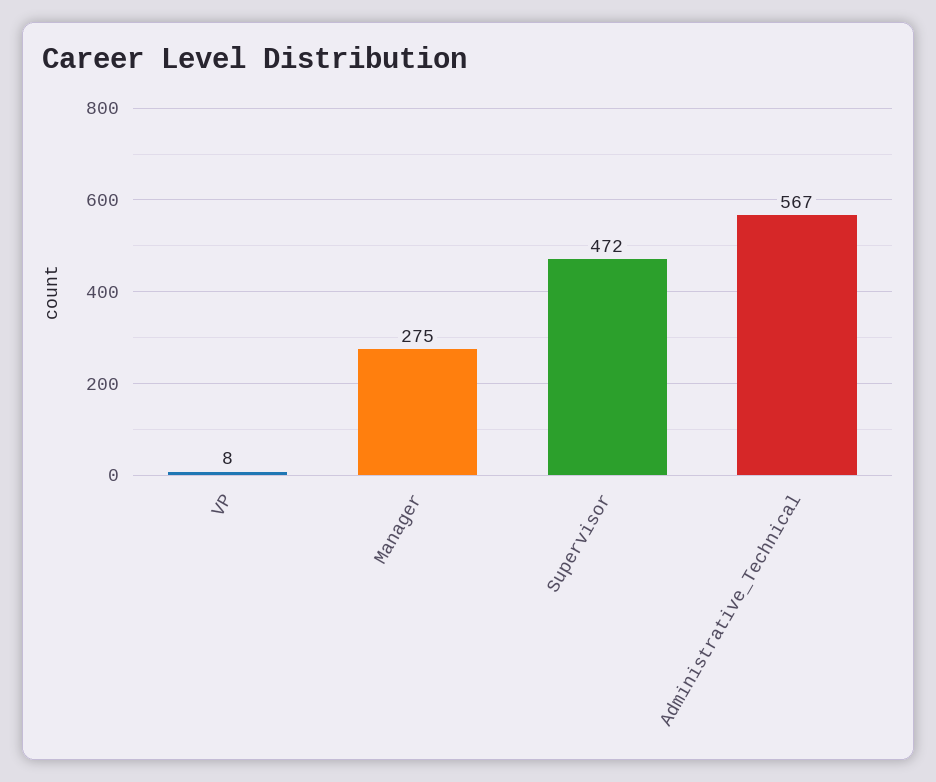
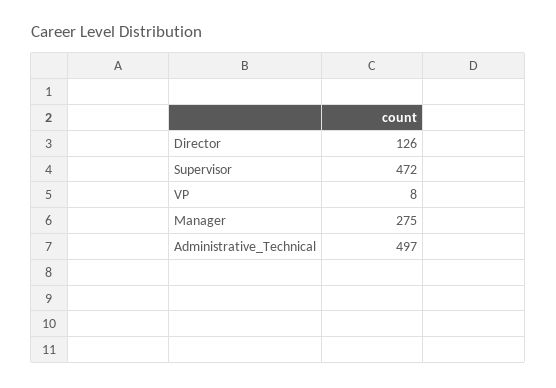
  {
    "VP": 8,
    "Manager": 275,
    "Supervisor": 472,
-   "Administrative_Technical": 567
+   "Administrative_Technical": 497,
+   "Director": 126
  }

